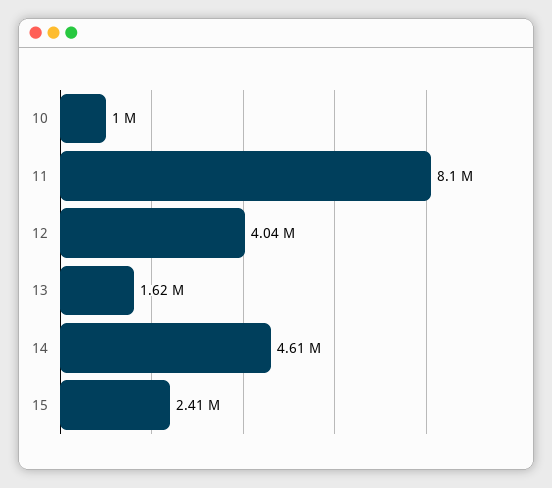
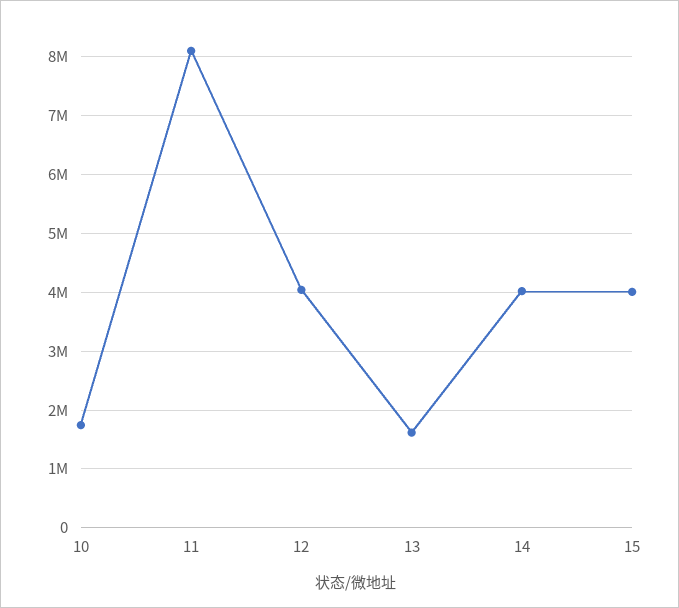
  {
-   "10": 1000000,
+   "10": 1800000,
    "11": 8100000,
    "12": 4040000,
    "13": 1620000,
-   "14": 4610000,
+   "14": 4000000,
-   "15": 2410000
+   "15": 4000000
  }

